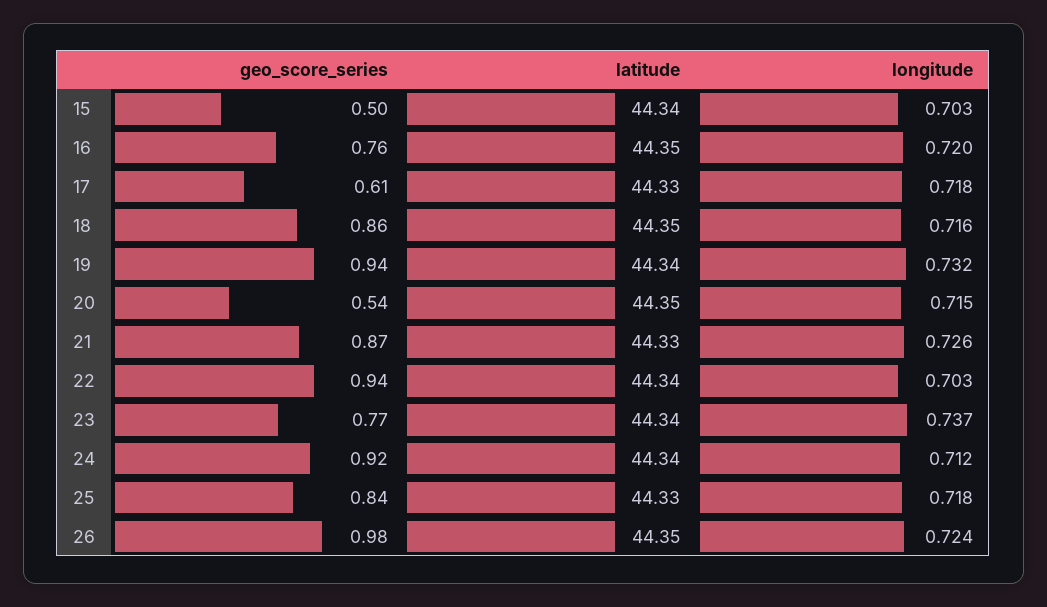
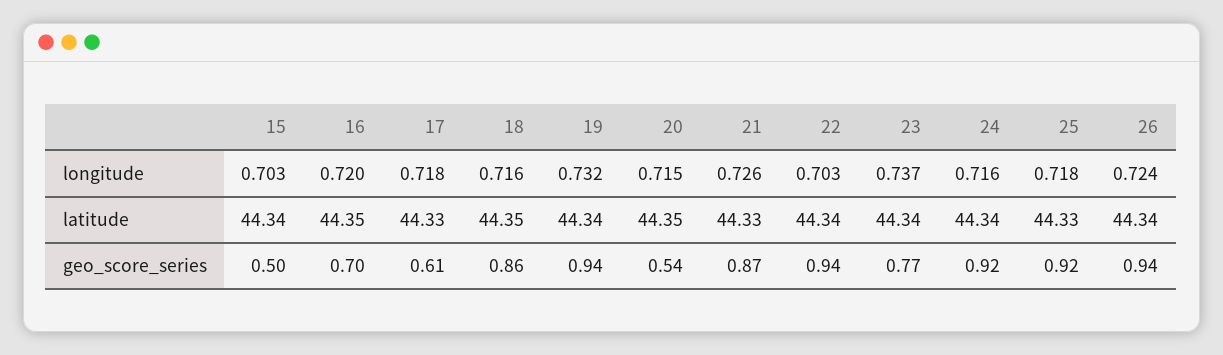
  {
    "geo_score_series": {
      "15": 0.5,
-     "16": 0.76,
+     "16": 0.7,
      "17": 0.61,
      "18": 0.86,
      "19": 0.94,
      "20": 0.54,
      "21": 0.87,
      "22": 0.94,
      "23": 0.77,
      "24": 0.92,
-     "25": 0.84,
+     "25": 0.92,
-     "26": 0.98
+     "26": 0.94
    },
    "latitude": {
      "15": 44.34,
      "16": 44.35,
      "17": 44.33,
      "18": 44.35,
      "19": 44.34,
      "20": 44.35,
      "21": 44.33,
      "22": 44.34,
      "23": 44.34,
      "24": 44.34,
      "25": 44.33,
-     "26": 44.35
+     "26": 44.34
    },
    "longitude": {
      "15": 0.703,
      "16": 0.72,
      "17": 0.718,
      "18": 0.716,
      "19": 0.732,
      "20": 0.715,
      "21": 0.726,
      "22": 0.703,
      "23": 0.737,
-     "24": 0.712,
+     "24": 0.716,
      "25": 0.718,
      "26": 0.724
    }
  }

